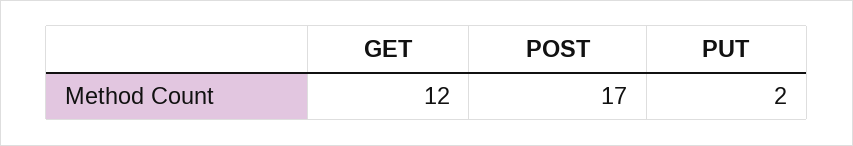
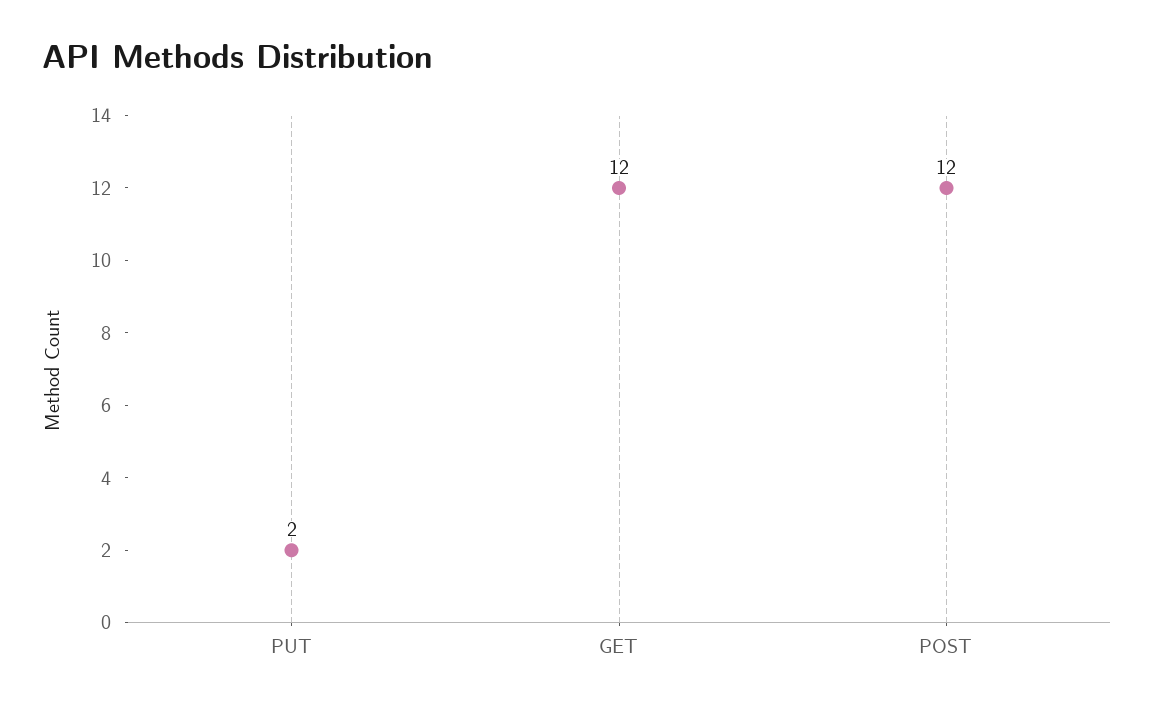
  {
    "GET": 12,
-   "POST": 17,
+   "POST": 12,
    "PUT": 2
  }

